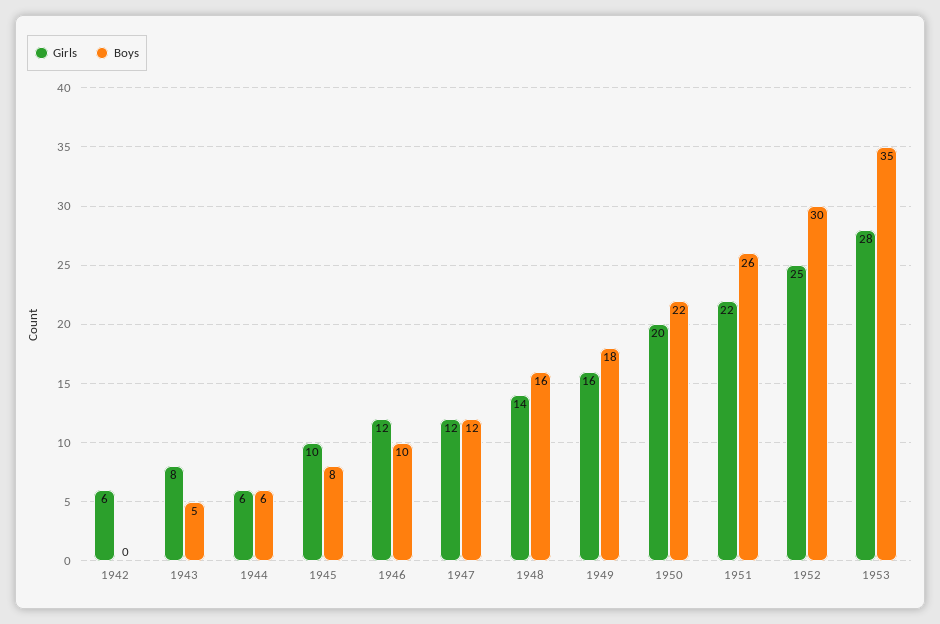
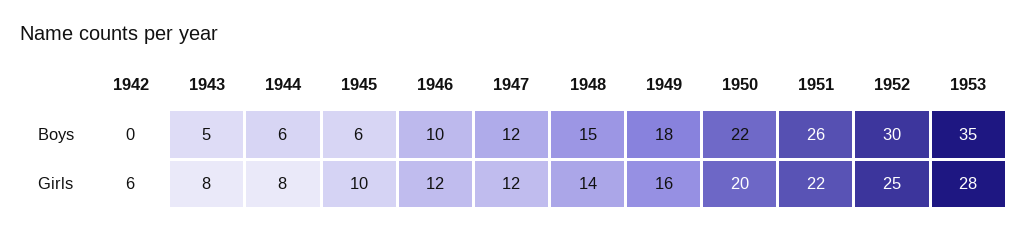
  {
    "Girls": {
      "1942": 6,
      "1943": 8,
-     "1944": 6,
+     "1944": 8,
      "1945": 10,
      "1946": 12,
      "1947": 12,
      "1948": 14,
      "1949": 16,
      "1950": 20,
      "1951": 22,
      "1952": 25,
      "1953": 28
    },
    "Boys": {
      "1942": 0,
      "1943": 5,
      "1944": 6,
-     "1945": 8,
+     "1945": 6,
      "1946": 10,
      "1947": 12,
-     "1948": 16,
+     "1948": 15,
      "1949": 18,
      "1950": 22,
      "1951": 26,
      "1952": 30,
      "1953": 35
    }
  }

